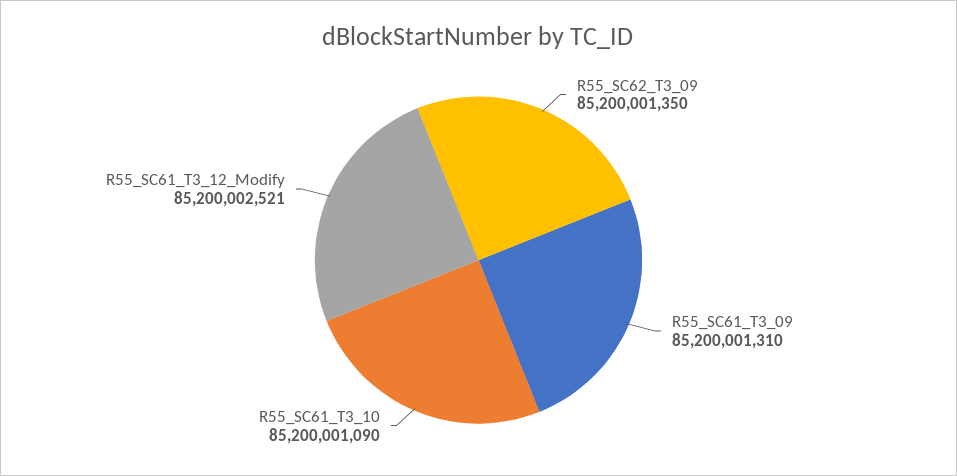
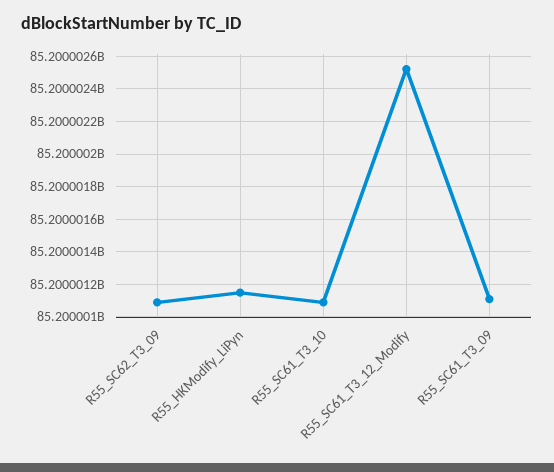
  {
-   "R55_SC62_T3_09": 85200001350,
+   "R55_SC62_T3_09": 85200001100,
-   "R55_SC61_T3_09": 85200001310,
+   "R55_SC61_T3_09": 85200001100,
    "R55_SC61_T3_10": 85200001090,
-   "R55_SC61_T3_12_Modify": 85200002521
+   "R55_SC61_T3_12_Modify": 85200002521,
+   "R55_HKModify_LiPyn": 85200001150
  }

